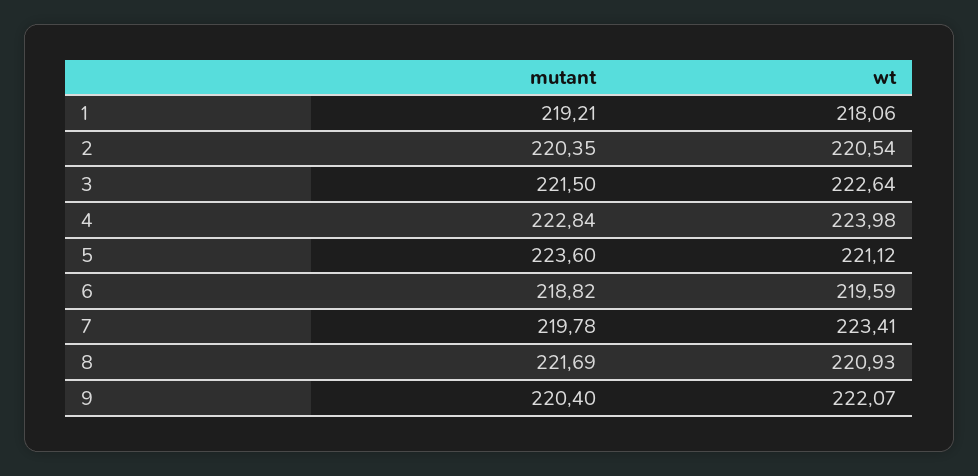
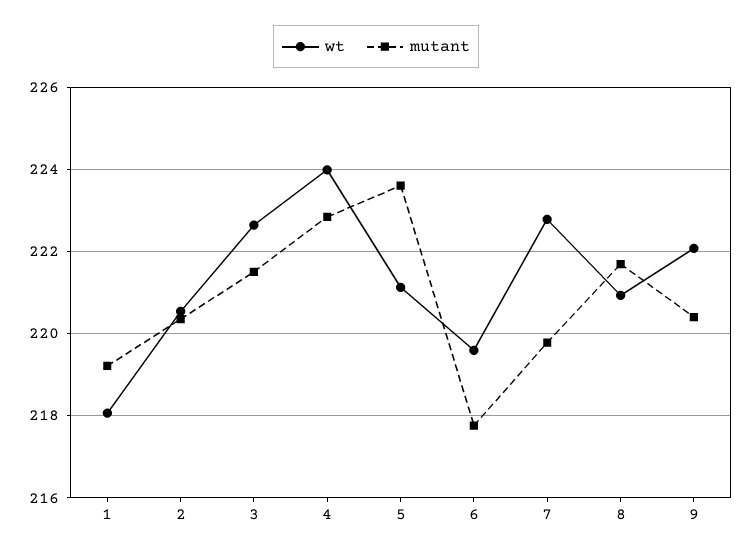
  {
    "mutant": {
      "1": 219.21,
      "2": 220.35,
      "3": 221.5,
      "4": 222.84,
      "5": 223.6,
-     "6": 218.82,
+     "6": 217.8,
      "7": 219.78,
      "8": 221.69,
      "9": 220.4
    },
    "wt": {
      "1": 218.06,
      "2": 220.54,
      "3": 222.64,
      "4": 223.98,
      "5": 221.12,
      "6": 219.59,
-     "7": 223.41,
+     "7": 222.8,
      "8": 220.93,
      "9": 222.07
    }
  }

